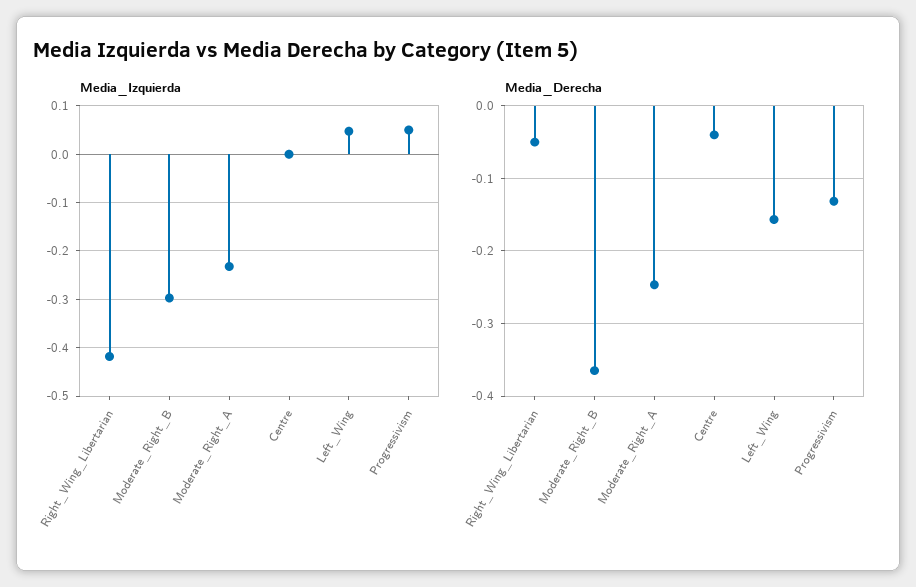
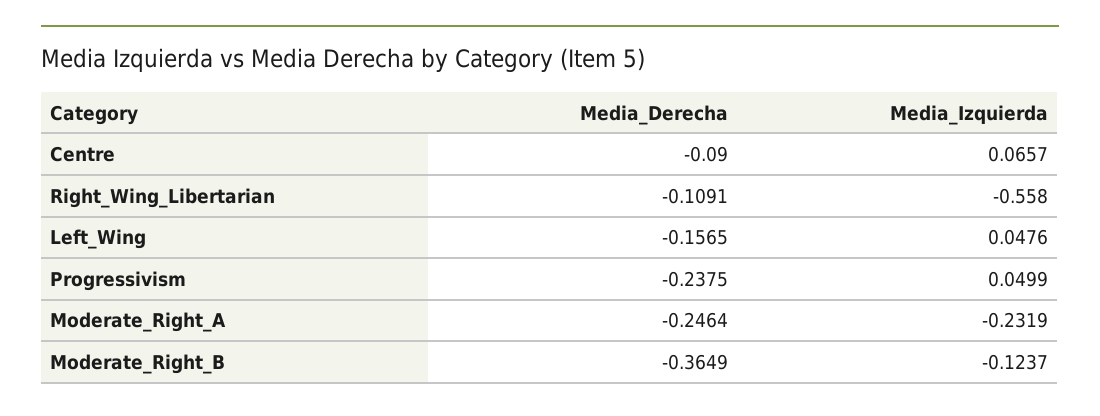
  {
    "Media_Izquierda": {
-     "Right_Wing_Libertarian": -0.42,
+     "Right_Wing_Libertarian": -0.558,
-     "Moderate_Right_B": -0.3,
+     "Moderate_Right_B": -0.1237,
      "Moderate_Right_A": -0.2319,
-     "Centre": 0,
+     "Centre": 0.0657,
      "Left_Wing": 0.0476,
      "Progressivism": 0.0499
    },
    "Media_Derecha": {
-     "Right_Wing_Libertarian": -0.05,
+     "Right_Wing_Libertarian": -0.1091,
      "Moderate_Right_B": -0.3649,
      "Moderate_Right_A": -0.2464,
-     "Centre": -0.04,
+     "Centre": -0.09,
      "Left_Wing": -0.1565,
-     "Progressivism": -0.13
+     "Progressivism": -0.2375
    }
  }

